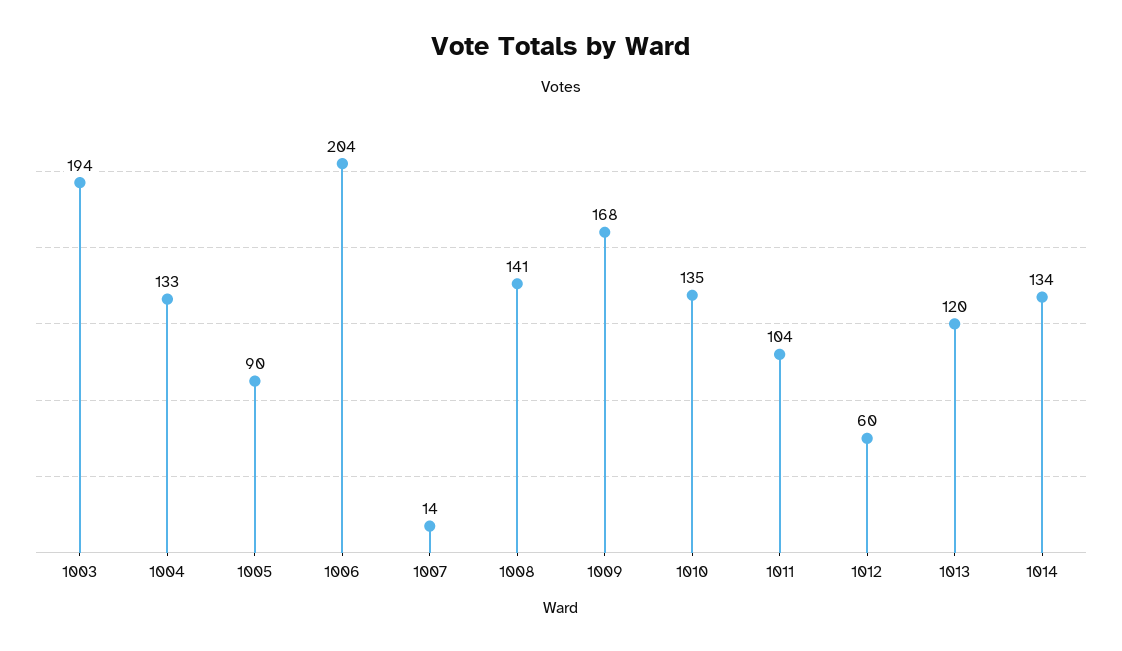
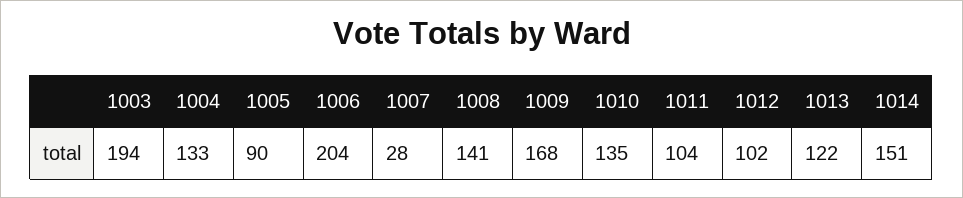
  {
    "1003": 194,
    "1004": 133,
    "1005": 90,
    "1006": 204,
-   "1007": 14,
+   "1007": 28,
    "1008": 141,
    "1009": 168,
    "1010": 135,
    "1011": 104,
-   "1012": 60,
+   "1012": 102,
-   "1013": 120,
+   "1013": 122,
-   "1014": 134
+   "1014": 151
  }

